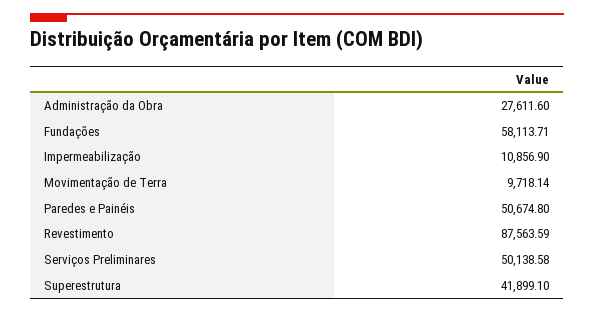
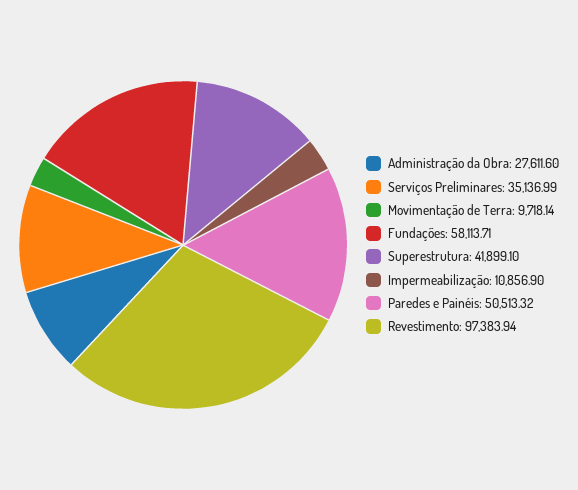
  {
    "Administração da Obra": 27611.6,
    "Fundações": 58113.71,
    "Impermeabilização": 10856.9,
    "Movimentação de Terra": 9718.14,
-   "Paredes e Painéis": 50674.8,
+   "Paredes e Painéis": 50513.32,
-   "Revestimento": 87563.59,
+   "Revestimento": 97383.94,
-   "Serviços Preliminares": 50138.58,
+   "Serviços Preliminares": 35136.99,
    "Superestrutura": 41899.1
  }

